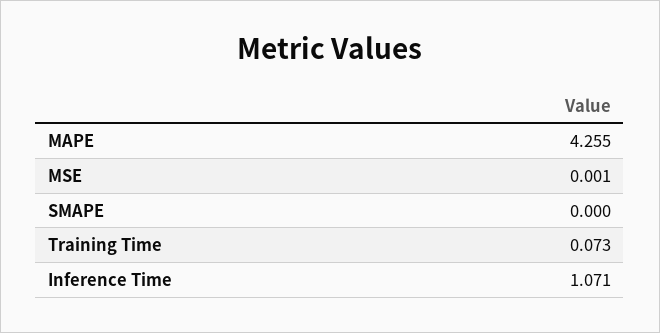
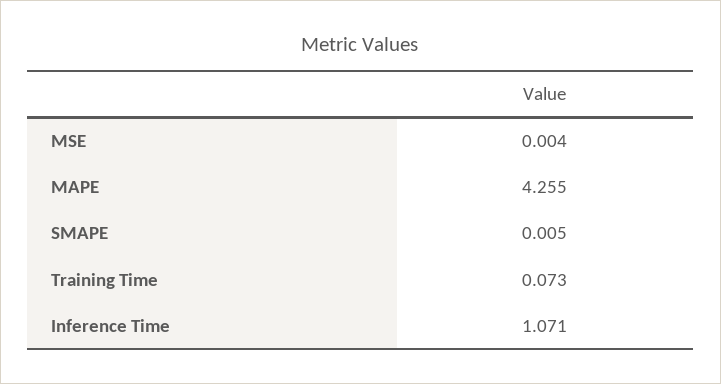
  {
    "MAPE": 4.255,
-   "MSE": 0.001,
+   "MSE": 0.004,
-   "SMAPE": 0,
+   "SMAPE": 0.005,
    "Training Time": 0.073,
    "Inference Time": 1.071
  }

